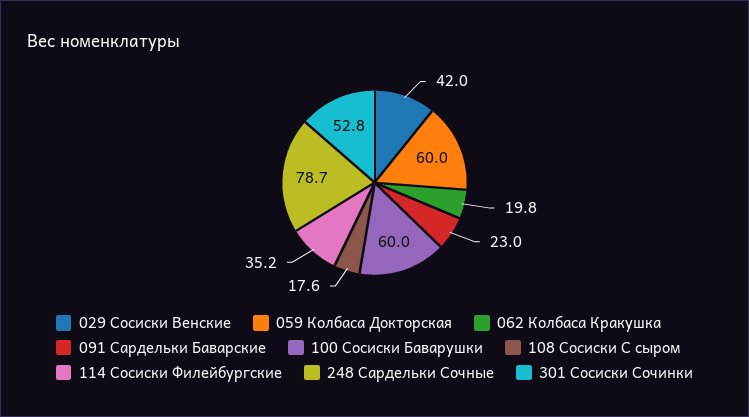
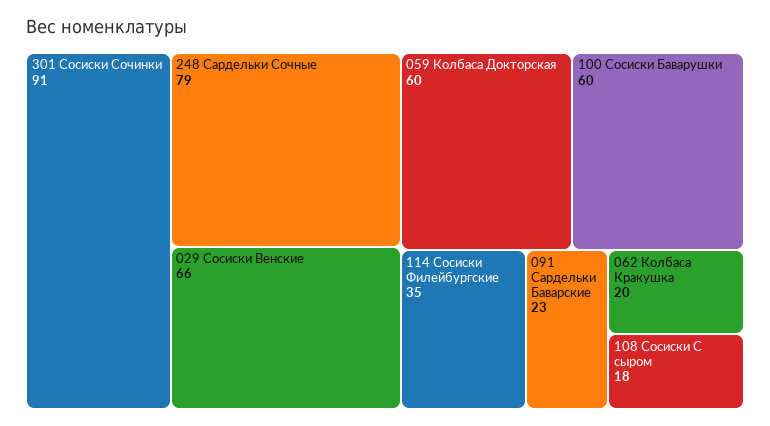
  {
-   "029 Сосиски Венские": 42,
+   "029 Сосиски Венские": 66,
    "059 Колбаса Докторская": 60,
    "062 Колбаса Кракушка": 19.8,
    "091 Сардельки Баварские": 23,
    "100 Сосиски Баварушки": 60,
    "108 Сосиски С сыром": 17.6,
    "114 Сосиски Филейбургские": 35.2,
    "248 Сардельки Сочные": 78.7,
-   "301 Сосиски Сочинки": 52.8
+   "301 Сосиски Сочинки": 91
  }

